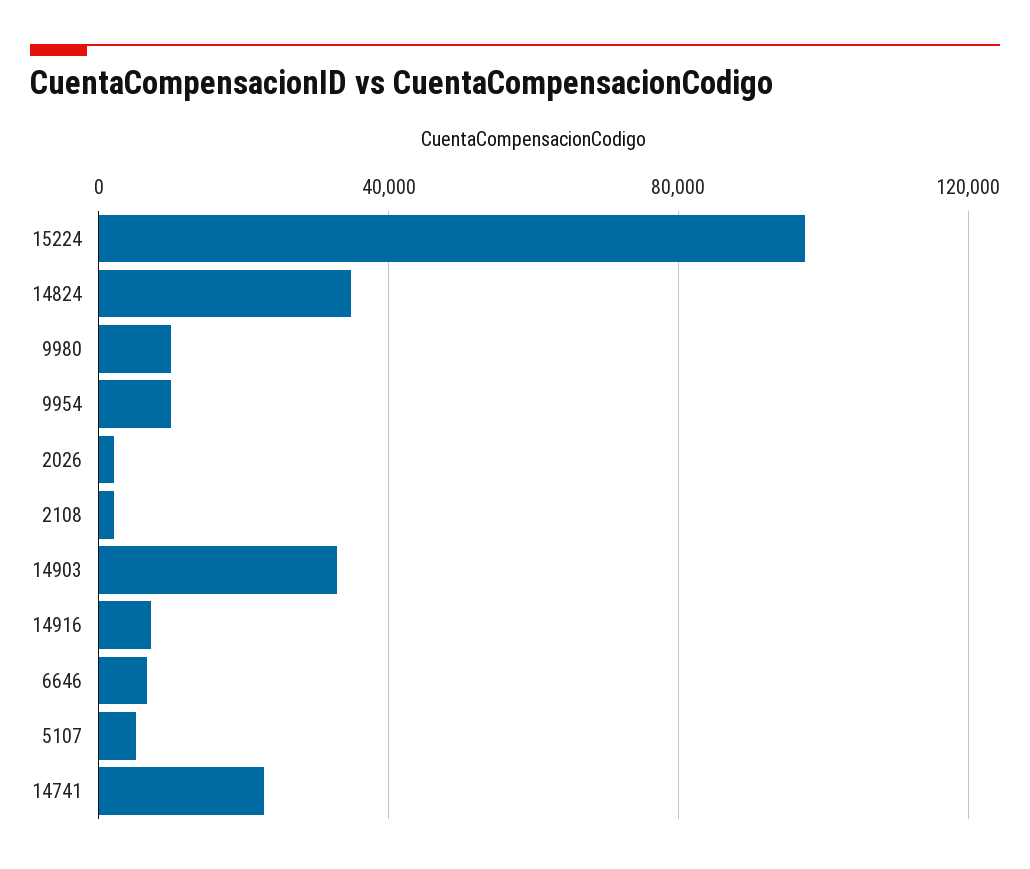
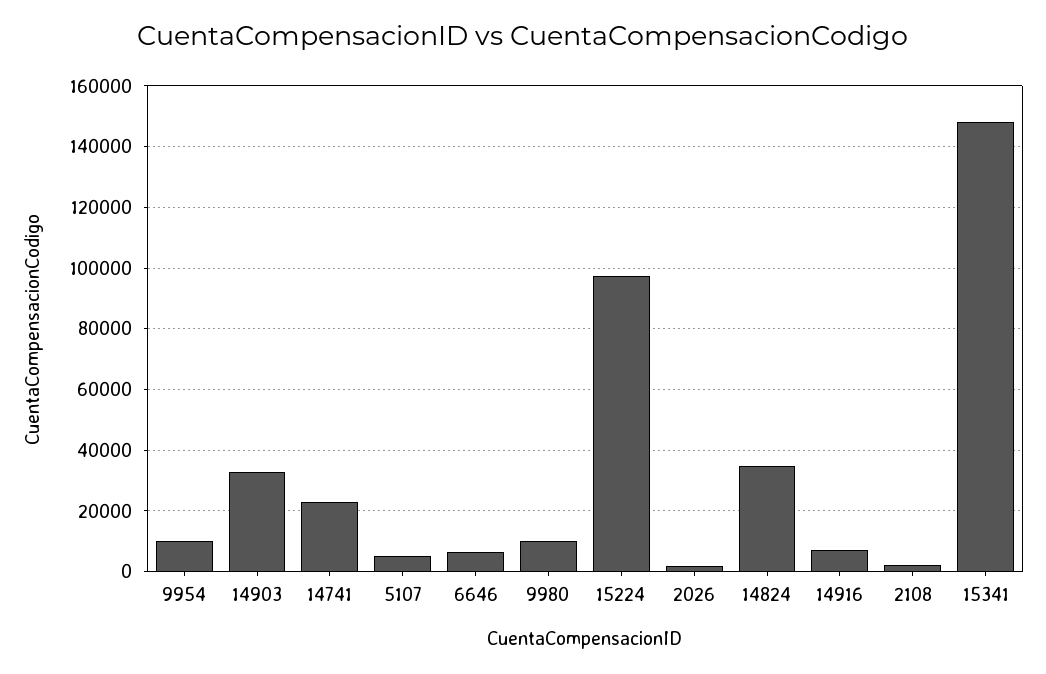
  {
    "15224": 98000,
    "14824": 34000,
    "9980": 10000,
    "9954": 10000,
    "2026": 2000,
    "2108": 2000,
    "14903": 32000,
    "14916": 8000,
    "6646": 6000,
    "5107": 6000,
-   "14741": 22000
+   "14741": 22000,
+   "15341": 148000
  }

